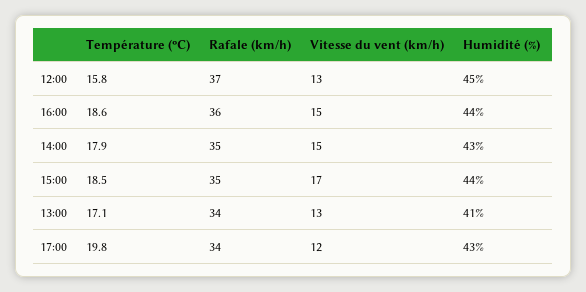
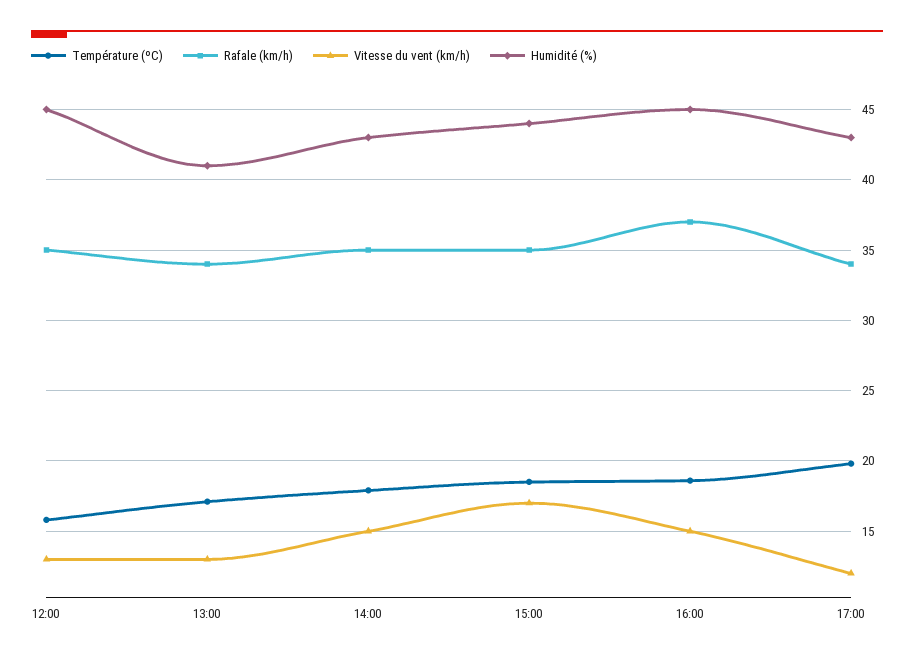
  {
    "Température (ºC)": {
      "12:00": 15.8,
      "16:00": 18.6,
      "14:00": 17.9,
      "15:00": 18.5,
      "13:00": 17.1,
      "17:00": 19.8
    },
    "Rafale (km/h)": {
-     "12:00": 37,
+     "12:00": 35,
-     "16:00": 36,
+     "16:00": 37,
      "14:00": 35,
      "15:00": 35,
      "13:00": 34,
      "17:00": 34
    },
    "Vitesse du vent (km/h)": {
      "12:00": 13,
      "16:00": 15,
      "14:00": 15,
      "15:00": 17,
      "13:00": 13,
      "17:00": 12
    },
    "Humidité (%)": {
      "12:00": 45,
-     "16:00": 44,
+     "16:00": 45,
      "14:00": 43,
      "15:00": 44,
      "13:00": 41,
      "17:00": 43
    }
  }

